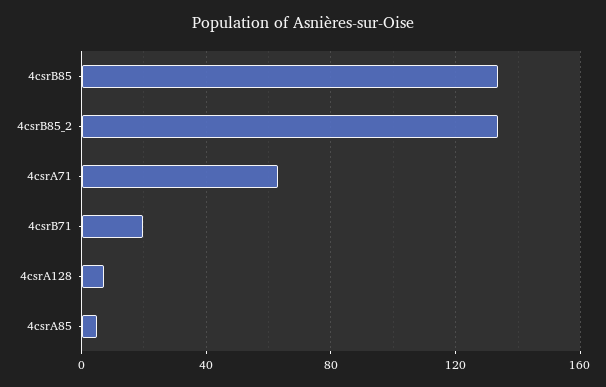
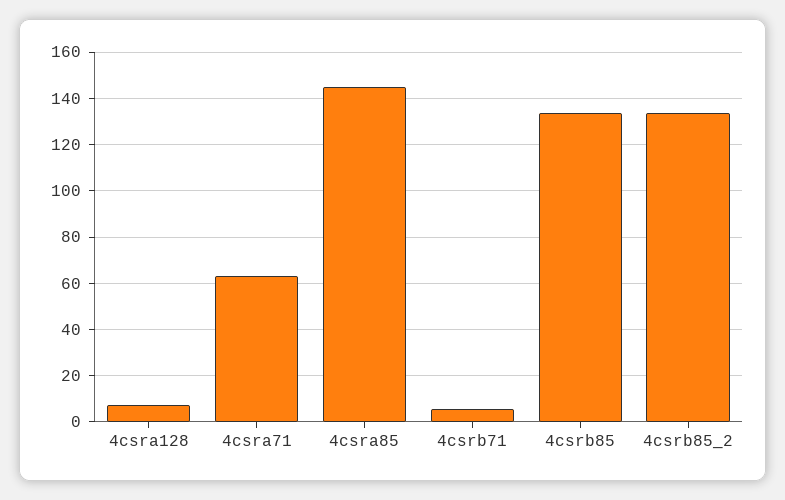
  {
    "4csrB85": 135,
    "4csrB85_2": 135,
    "4csrA71": 65,
-   "4csrB71": 20,
+   "4csrB71": 5,
    "4csrA128": 5,
-   "4csrA85": 5
+   "4csrA85": 145
  }

